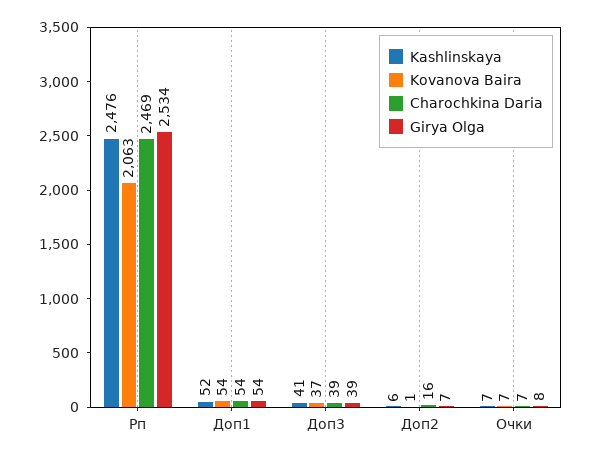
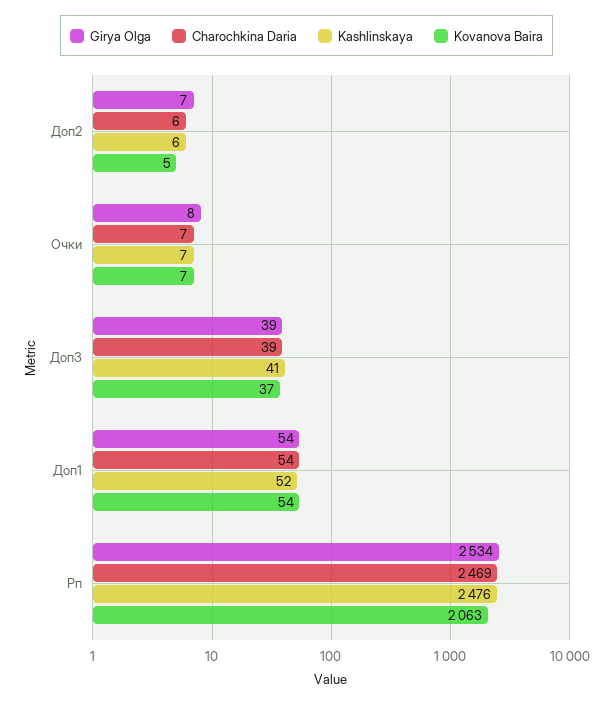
  {
    "Kashlinskaya": {
      "Рп": 2476,
      "Доп1": 52,
      "Доп3": 41,
      "Доп2": 6,
      "Очки": 7
    },
    "Kovanova Baira": {
      "Рп": 2063,
      "Доп1": 54,
      "Доп3": 37,
-     "Доп2": 1,
+     "Доп2": 5,
      "Очки": 7
    },
    "Charochkina Daria": {
      "Рп": 2469,
      "Доп1": 54,
      "Доп3": 39,
-     "Доп2": 16,
+     "Доп2": 6,
      "Очки": 7
    },
    "Girya Olga": {
      "Рп": 2534,
      "Доп1": 54,
      "Доп3": 39,
      "Доп2": 7,
      "Очки": 8
    }
  }

